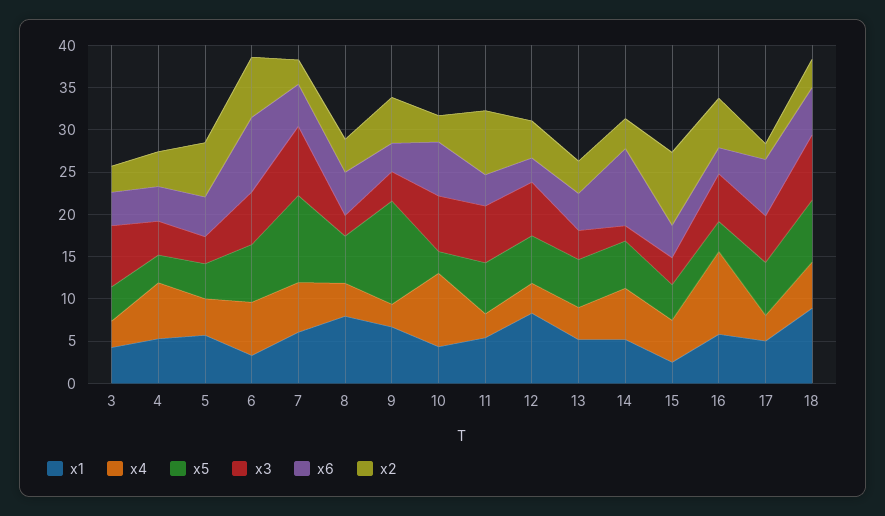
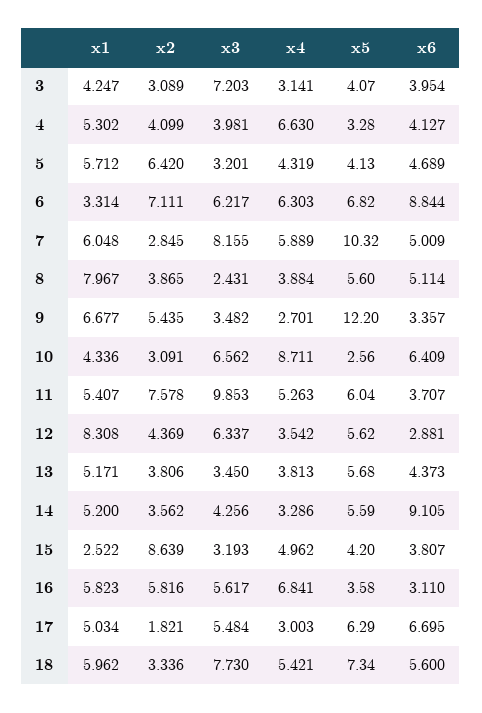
  {
    "x1": {
      "3": 4.247,
      "4": 5.302,
      "5": 5.712,
      "6": 3.314,
      "7": 6.048,
      "8": 7.967,
      "9": 6.677,
      "10": 4.336,
      "11": 5.407,
      "12": 8.308,
      "13": 5.171,
      "14": 5.2,
      "15": 2.522,
      "16": 5.823,
      "17": 5.034,
-     "18": 9
+     "18": 5.962
    },
    "x4": {
      "3": 3.141,
      "4": 6.63,
      "5": 4.319,
      "6": 6.303,
      "7": 5.889,
      "8": 3.884,
      "9": 2.701,
      "10": 8.711,
-     "11": 3,
+     "11": 5.263,
      "12": 3.542,
      "13": 3.813,
-     "14": 6,
+     "14": 3.286,
      "15": 4.962,
-     "16": 10,
+     "16": 6.841,
      "17": 3.003,
      "18": 5.421
    },
    "x5": {
      "3": 4.07,
      "4": 3.28,
      "5": 4.13,
      "6": 6.82,
      "7": 10.32,
      "8": 5.6,
      "9": 12.2,
      "10": 2.56,
      "11": 6.04,
      "12": 5.62,
      "13": 5.68,
      "14": 5.59,
      "15": 4.2,
      "16": 3.58,
      "17": 6.29,
      "18": 7.34
    },
    "x3": {
      "3": 7.203,
      "4": 3.981,
      "5": 3.201,
      "6": 6.217,
      "7": 8.155,
      "8": 2.431,
      "9": 3.482,
      "10": 6.562,
-     "11": 7,
+     "11": 9.853,
      "12": 6.337,
      "13": 3.45,
-     "14": 2,
+     "14": 4.256,
      "15": 3.193,
      "16": 5.617,
      "17": 5.484,
      "18": 7.73
    },
    "x6": {
      "3": 3.954,
      "4": 4.127,
      "5": 4.689,
      "6": 8.844,
      "7": 5.009,
      "8": 5.114,
      "9": 3.357,
      "10": 6.409,
      "11": 3.707,
      "12": 2.881,
      "13": 4.373,
      "14": 9.105,
      "15": 3.807,
      "16": 3.11,
      "17": 6.695,
      "18": 5.6
    },
    "x2": {
      "3": 3.089,
      "4": 4.099,
      "5": 6.42,
      "6": 7.111,
      "7": 2.845,
      "8": 3.865,
      "9": 5.435,
      "10": 3.091,
      "11": 7.578,
      "12": 4.369,
      "13": 3.806,
      "14": 3.562,
      "15": 8.639,
      "16": 5.816,
      "17": 1.821,
      "18": 3.336
    }
  }

